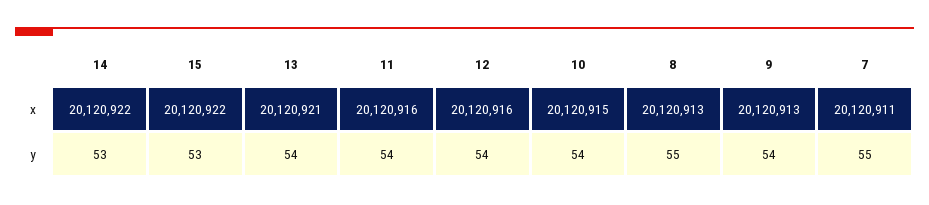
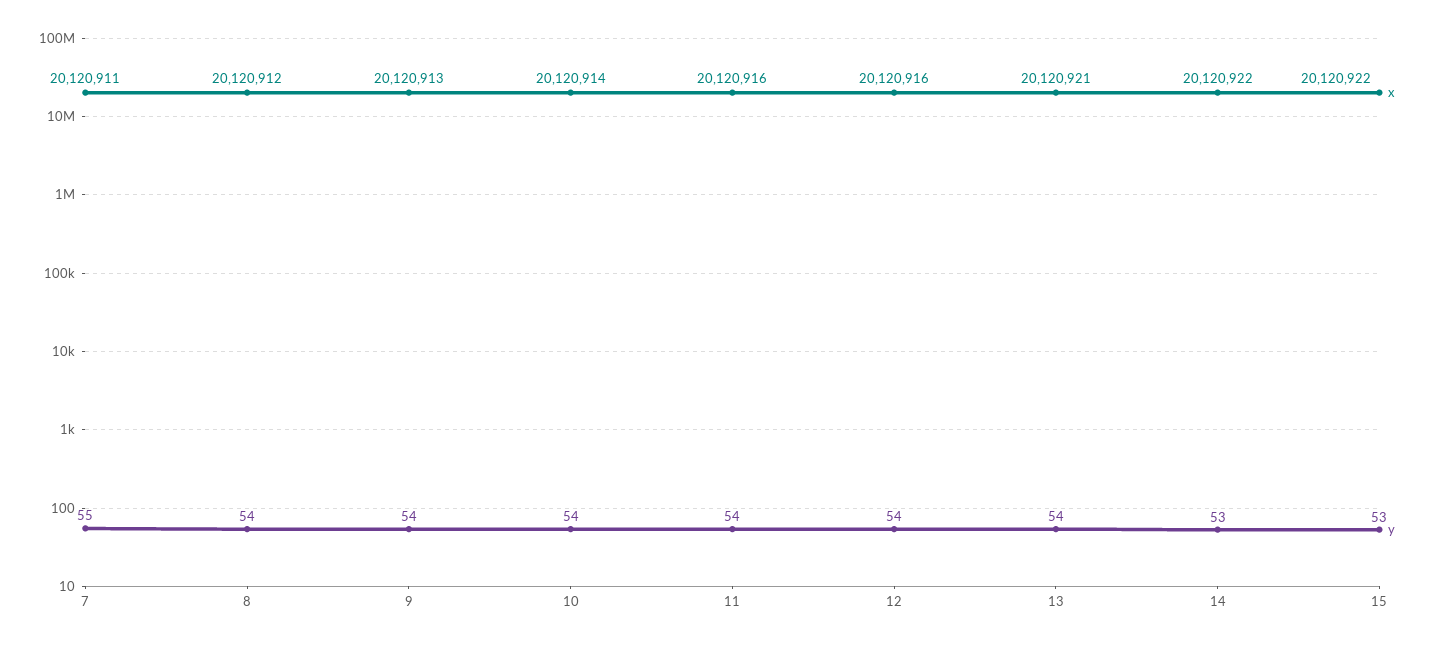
  {
    "x": {
      "14": 20120922,
      "15": 20120922,
      "13": 20120921,
      "11": 20120916,
      "12": 20120916,
-     "10": 20120915,
+     "10": 20120914,
-     "8": 20120913,
+     "8": 20120912,
      "9": 20120913,
      "7": 20120911
    },
    "y": {
      "14": 53,
      "15": 53,
      "13": 54,
      "11": 54,
      "12": 54,
      "10": 54,
-     "8": 55,
+     "8": 54,
      "9": 54,
      "7": 55
    }
  }

